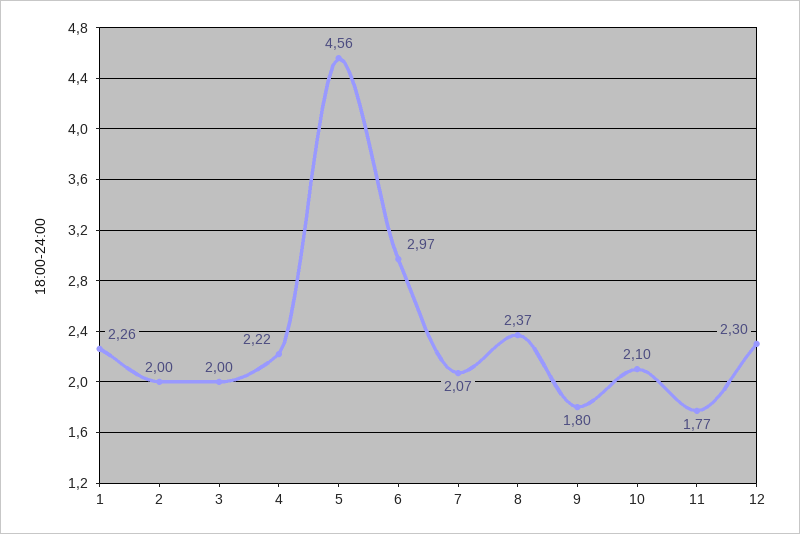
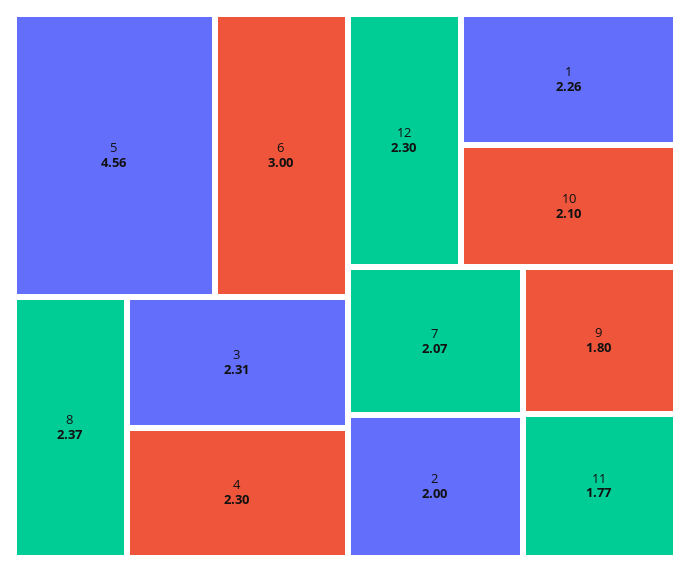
  {
    "1": 2.26,
    "2": 2,
-   "3": 2,
+   "3": 2.31,
-   "4": 2.22,
+   "4": 2.3,
    "5": 4.56,
-   "6": 2.97,
+   "6": 3,
    "7": 2.07,
    "8": 2.37,
    "9": 1.8,
    "10": 2.1,
    "11": 1.77,
    "12": 2.3
  }

